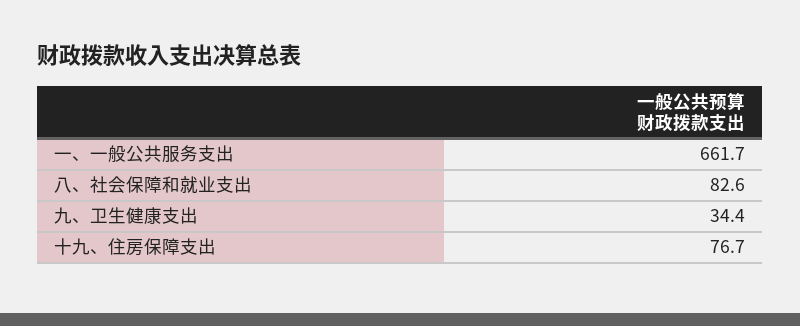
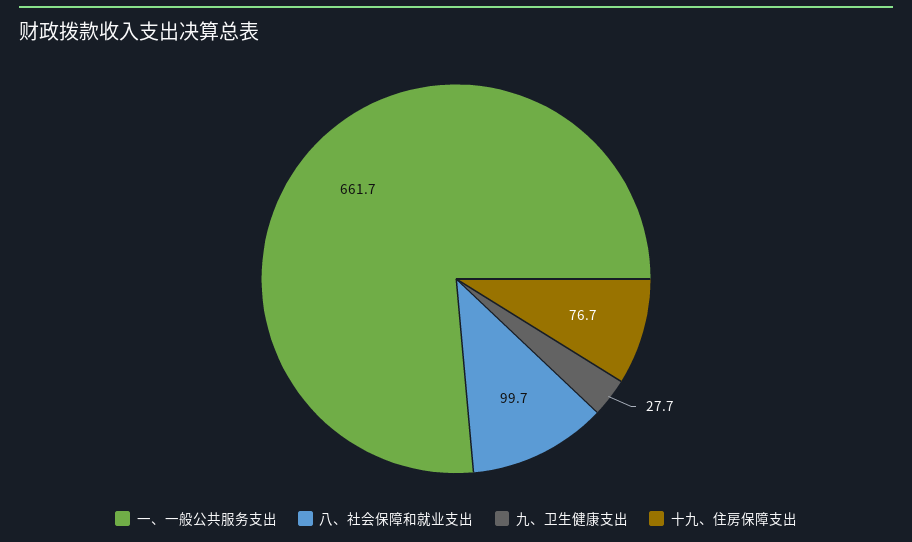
  {
    "一、一般公共服务支出": 661.7,
-   "八、社会保障和就业支出": 82.6,
+   "八、社会保障和就业支出": 99.7,
-   "九、卫生健康支出": 34.4,
+   "九、卫生健康支出": 27.7,
    "十九、住房保障支出": 76.7
  }

